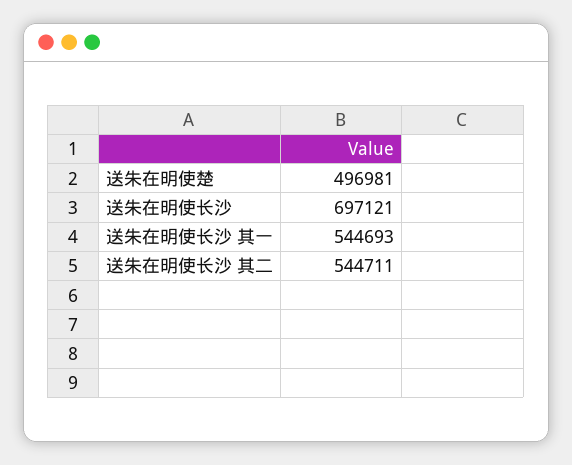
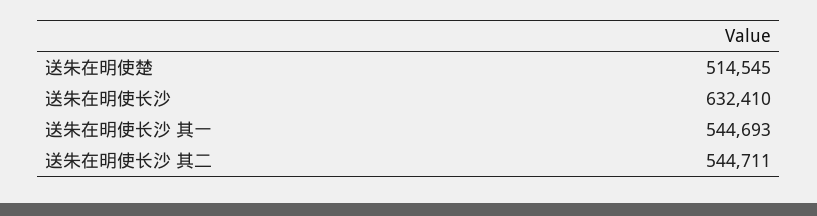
  {
-   "送朱在明使楚": 496981,
+   "送朱在明使楚": 514545,
-   "送朱在明使长沙": 697121,
+   "送朱在明使长沙": 632410,
    "送朱在明使长沙 其一": 544693,
    "送朱在明使长沙 其二": 544711
  }

